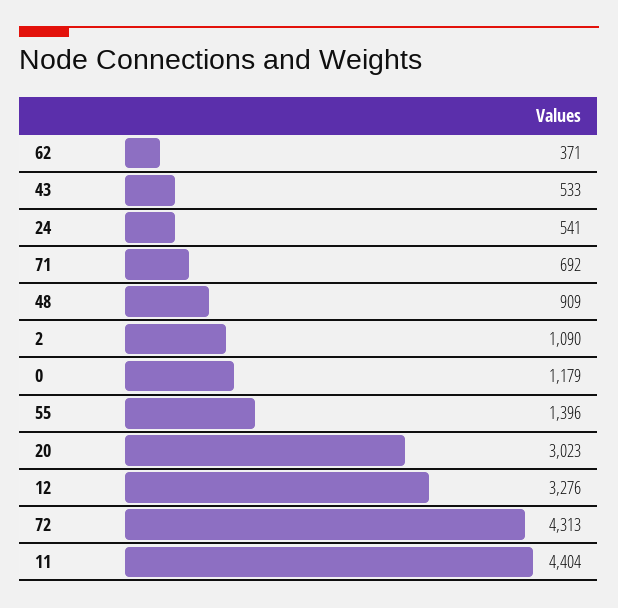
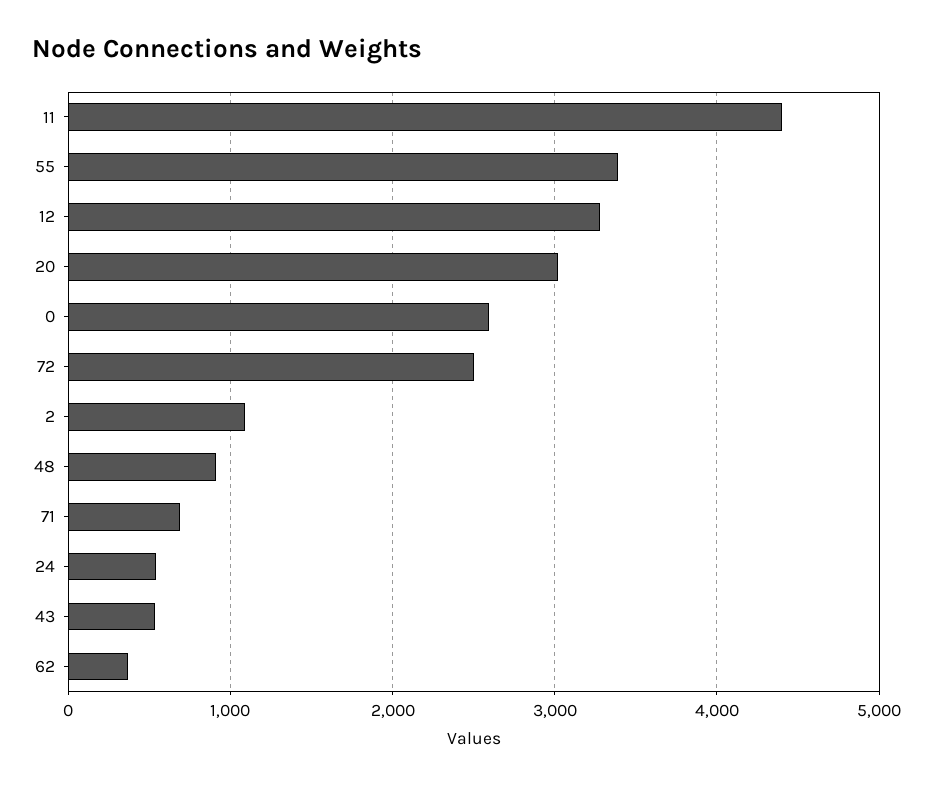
  {
    "62": 371,
    "43": 533,
    "24": 541,
    "71": 692,
    "48": 909,
    "2": 1090,
-   "0": 1179,
+   "0": 2600,
-   "55": 1396,
+   "55": 3400,
    "20": 3023,
    "12": 3276,
-   "72": 4313,
+   "72": 2500,
    "11": 4404
  }

